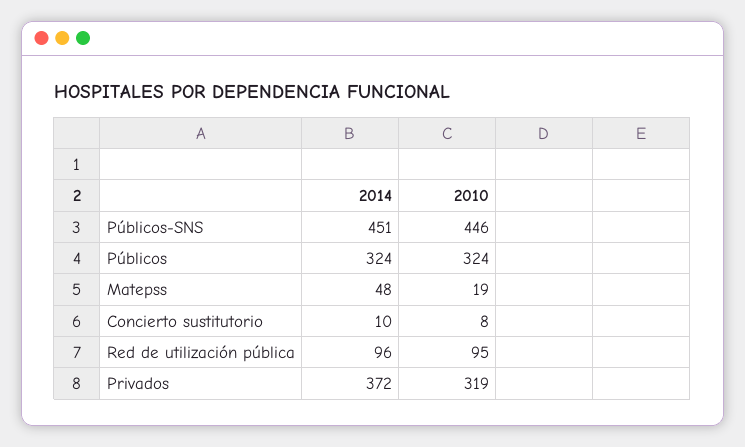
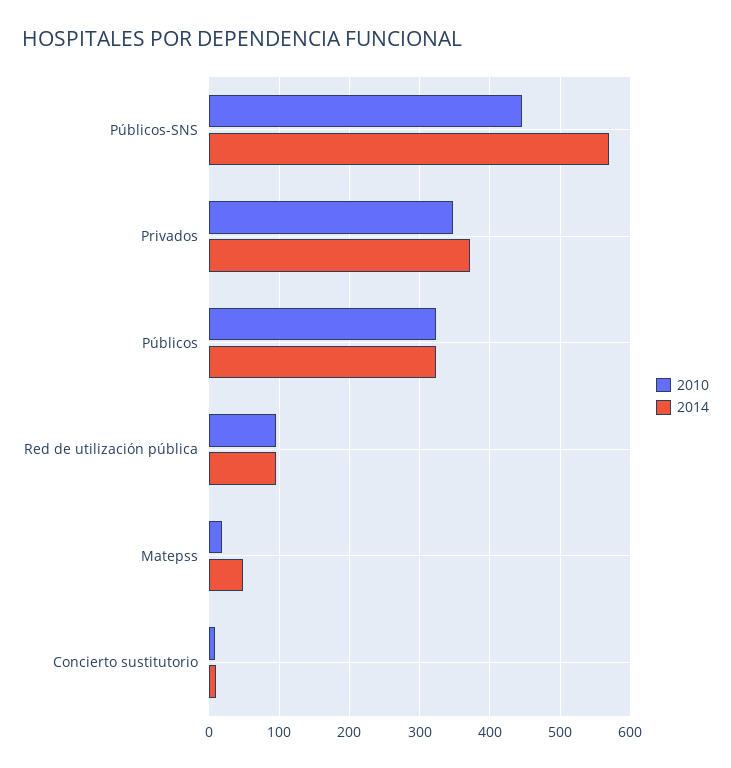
  {
    "2014": {
-     "Públicos-SNS": 451,
+     "Públicos-SNS": 570,
      "Públicos": 324,
      "Matepss": 48,
      "Concierto sustitutorio": 10,
      "Red de utilización pública": 96,
      "Privados": 372
    },
    "2010": {
      "Públicos-SNS": 446,
      "Públicos": 324,
      "Matepss": 19,
      "Concierto sustitutorio": 8,
      "Red de utilización pública": 95,
-     "Privados": 319
+     "Privados": 350
    }
  }

